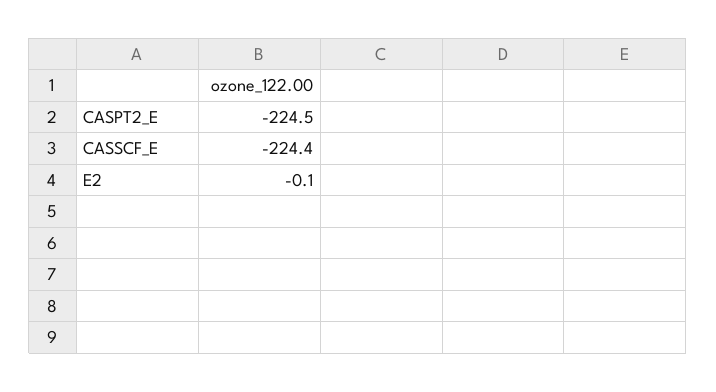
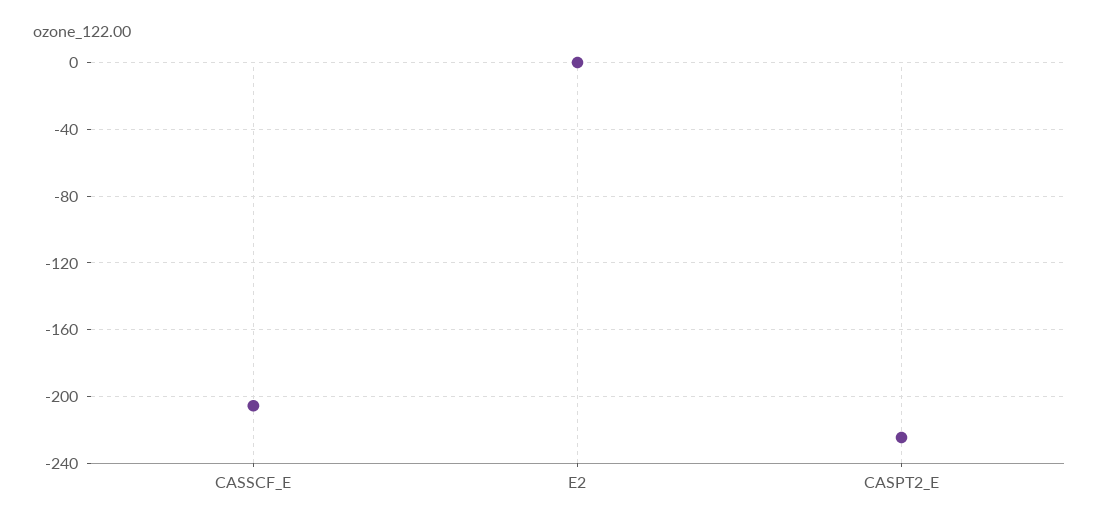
  {
    "CASPT2_E": -224.5,
-   "CASSCF_E": -224.4,
+   "CASSCF_E": -205,
    "E2": -0.1
  }

